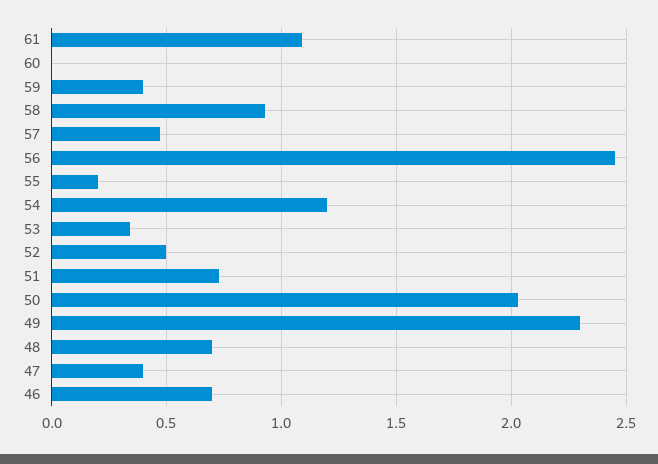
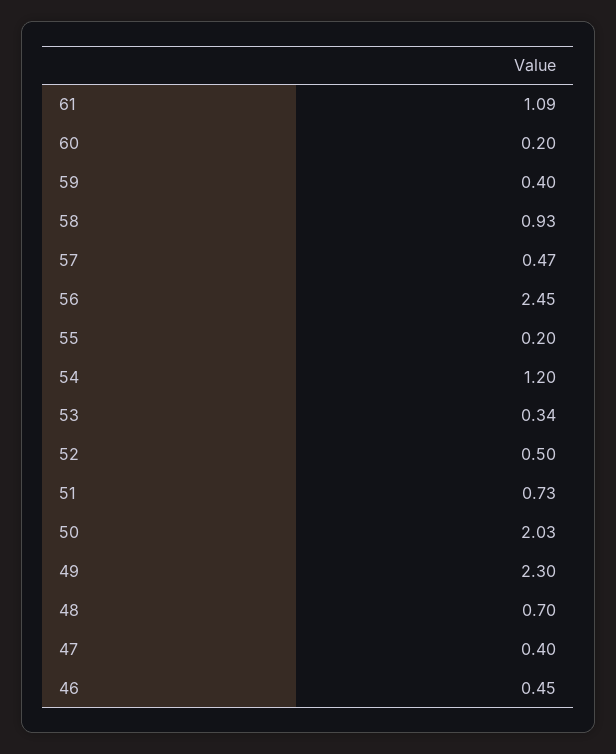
  {
    "61": 1.09,
-   "60": 0,
+   "60": 0.2,
    "59": 0.4,
    "58": 0.93,
    "57": 0.47,
    "56": 2.45,
    "55": 0.2,
    "54": 1.2,
    "53": 0.34,
    "52": 0.5,
    "51": 0.73,
    "50": 2.03,
    "49": 2.3,
    "48": 0.7,
    "47": 0.4,
-   "46": 0.7
+   "46": 0.45
  }

